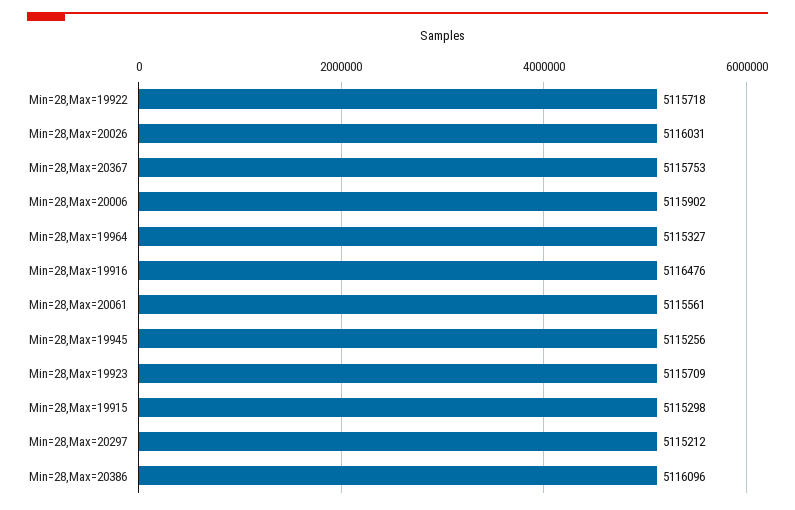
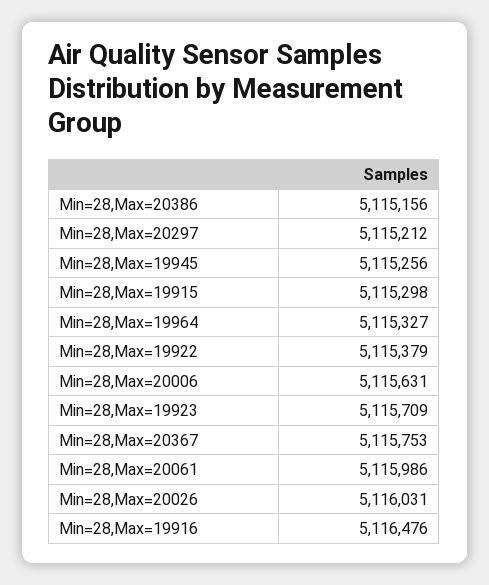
  {
-   "Min=28,Max=19922": 5115718,
+   "Min=28,Max=19922": 5115379,
    "Min=28,Max=20026": 5116031,
    "Min=28,Max=20367": 5115753,
-   "Min=28,Max=20006": 5115902,
+   "Min=28,Max=20006": 5115631,
    "Min=28,Max=19964": 5115327,
    "Min=28,Max=19916": 5116476,
-   "Min=28,Max=20061": 5115561,
+   "Min=28,Max=20061": 5115986,
    "Min=28,Max=19945": 5115256,
    "Min=28,Max=19923": 5115709,
    "Min=28,Max=19915": 5115298,
    "Min=28,Max=20297": 5115212,
-   "Min=28,Max=20386": 5116096
+   "Min=28,Max=20386": 5115156
  }

